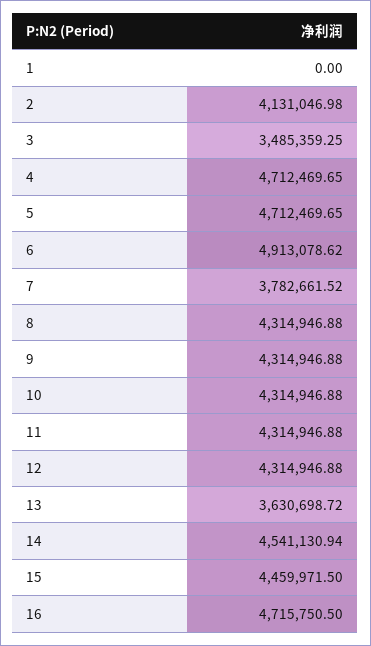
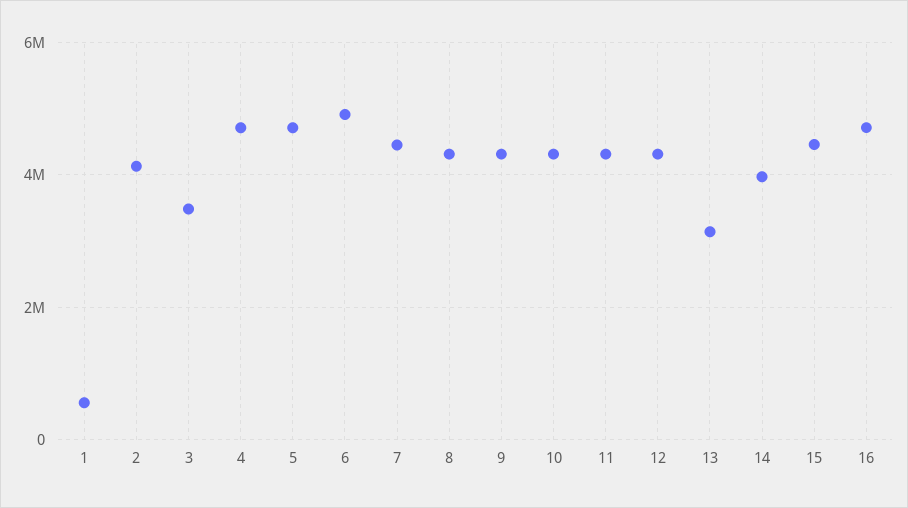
  {
-   "1": 0,
+   "1": 600000,
    "2": 4131046.98,
    "3": 3485359.25,
    "4": 4712469.65,
    "5": 4712469.65,
    "6": 4913078.62,
-   "7": 3782661.52,
+   "7": 4400000,
    "8": 4314946.88,
    "9": 4314946.88,
    "10": 4314946.88,
    "11": 4314946.88,
    "12": 4314946.88,
-   "13": 3630698.72,
+   "13": 3200000,
-   "14": 4541130.94,
+   "14": 4000000,
    "15": 4459971.5,
    "16": 4715750.5
  }

